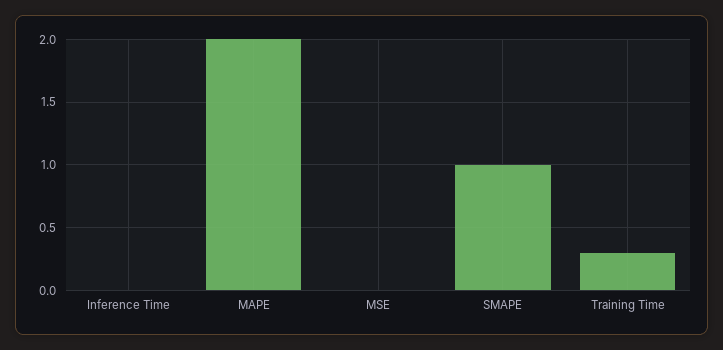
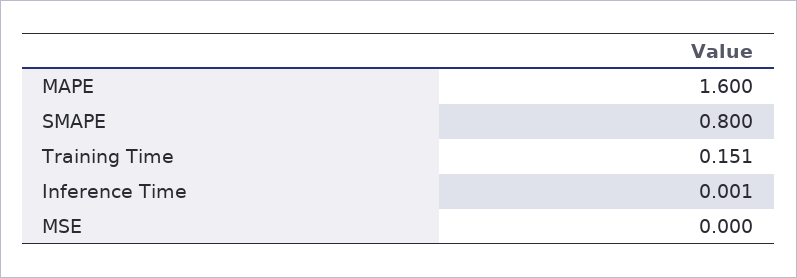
  {
    "Inference Time": 0.001,
-   "MAPE": 2,
+   "MAPE": 1.6,
    "MSE": 0,
-   "SMAPE": 1,
+   "SMAPE": 0.8,
-   "Training Time": 0.3
+   "Training Time": 0.151
  }

